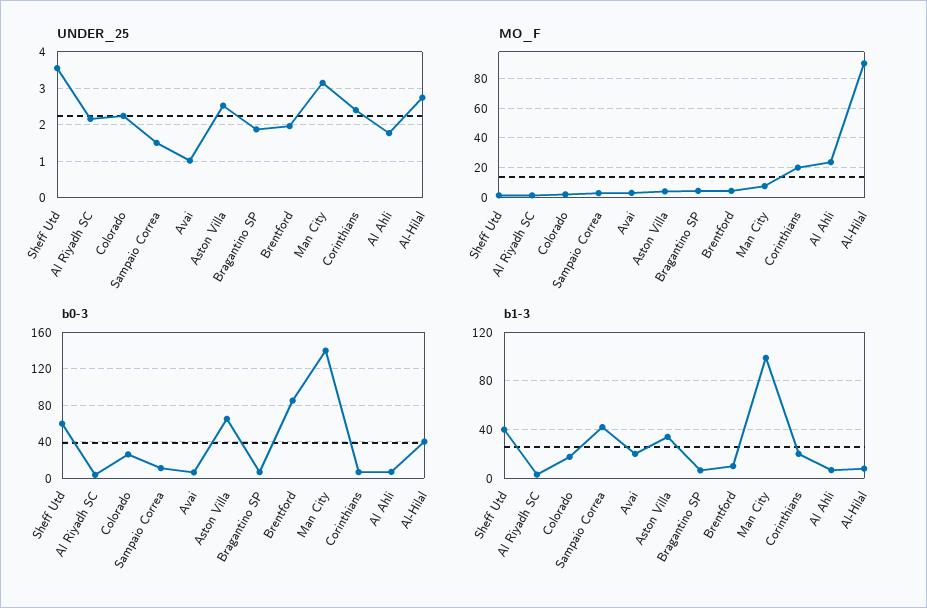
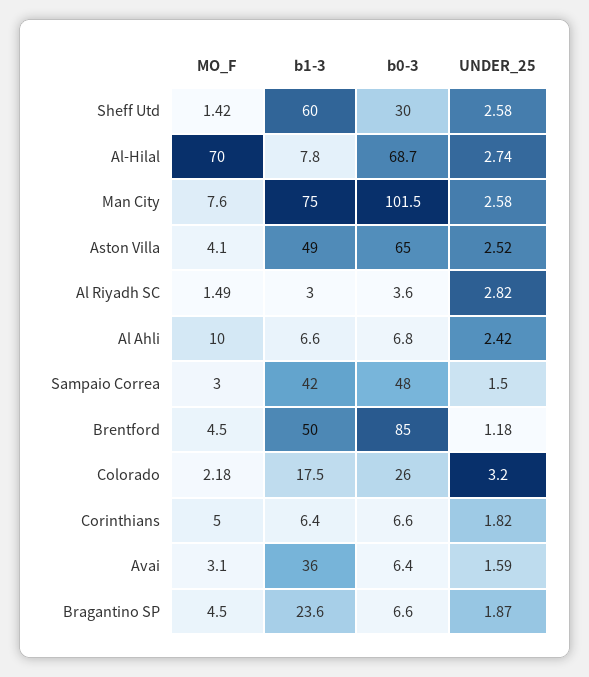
  {
    "UNDER_25": {
-     "Sheff Utd": 3.6,
+     "Sheff Utd": 2.58,
-     "Al Riyadh SC": 2.2,
+     "Al Riyadh SC": 2.82,
-     "Colorado": 2.2,
+     "Colorado": 3.2,
      "Sampaio Correa": 1.5,
-     "Avai": 1,
+     "Avai": 1.59,
      "Aston Villa": 2.52,
      "Bragantino SP": 1.87,
-     "Brentford": 2,
+     "Brentford": 1.18,
-     "Man City": 3.2,
+     "Man City": 2.58,
-     "Corinthians": 2.4,
+     "Corinthians": 1.82,
-     "Al Ahli": 1.8,
+     "Al Ahli": 2.42,
      "Al-Hilal": 2.74
    },
    "MO_F": {
      "Sheff Utd": 1.42,
      "Al Riyadh SC": 1.49,
      "Colorado": 2.18,
      "Sampaio Correa": 3,
      "Avai": 3.1,
      "Aston Villa": 4.1,
      "Bragantino SP": 4.5,
      "Brentford": 4.5,
      "Man City": 7.6,
-     "Corinthians": 20,
+     "Corinthians": 5,
-     "Al Ahli": 25,
+     "Al Ahli": 10,
-     "Al-Hilal": 90
+     "Al-Hilal": 70
    },
    "b0-3": {
-     "Sheff Utd": 60,
+     "Sheff Utd": 30,
      "Al Riyadh SC": 3.6,
      "Colorado": 26,
-     "Sampaio Correa": 10,
+     "Sampaio Correa": 48,
      "Avai": 6.4,
      "Aston Villa": 65,
      "Bragantino SP": 6.6,
      "Brentford": 85,
-     "Man City": 140,
+     "Man City": 101.5,
      "Corinthians": 6.6,
      "Al Ahli": 6.8,
-     "Al-Hilal": 40
+     "Al-Hilal": 68.7
    },
    "b1-3": {
-     "Sheff Utd": 40,
+     "Sheff Utd": 60,
      "Al Riyadh SC": 3,
      "Colorado": 17.5,
      "Sampaio Correa": 42,
-     "Avai": 20,
+     "Avai": 36,
-     "Aston Villa": 35,
+     "Aston Villa": 49,
-     "Bragantino SP": 5,
+     "Bragantino SP": 23.6,
-     "Brentford": 10,
+     "Brentford": 50,
-     "Man City": 100,
+     "Man City": 75,
-     "Corinthians": 20,
+     "Corinthians": 6.4,
      "Al Ahli": 6.6,
      "Al-Hilal": 7.8
    }
  }

